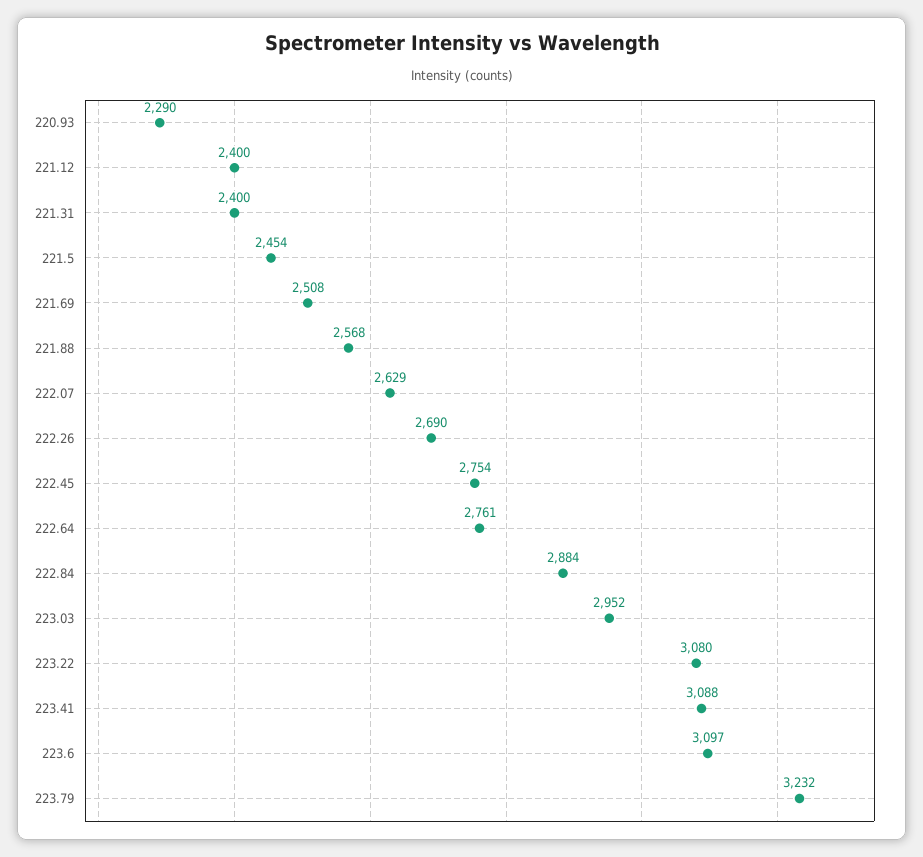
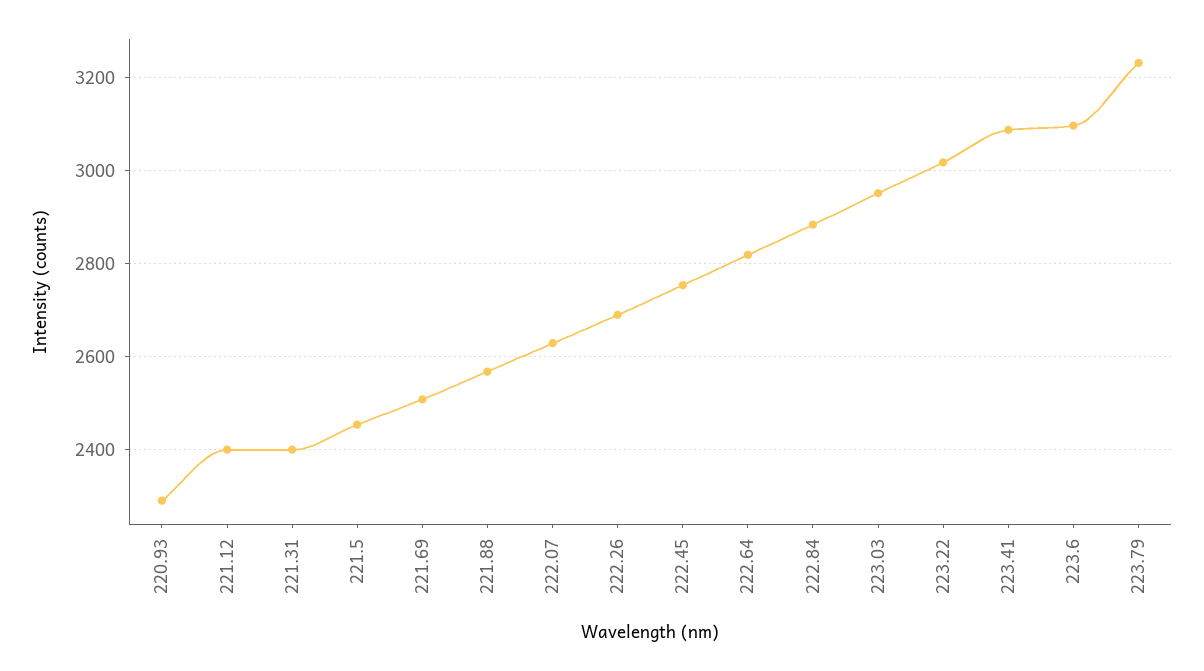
  {
    "220.93": 2290,
    "221.12": 2400,
    "221.31": 2400,
    "221.5": 2454,
    "221.69": 2508,
    "221.88": 2568,
    "222.07": 2629,
    "222.26": 2690,
    "222.45": 2754,
-   "222.64": 2761,
+   "222.64": 2820,
    "222.84": 2884,
    "223.03": 2952,
-   "223.22": 3080,
+   "223.22": 3020,
    "223.41": 3088,
    "223.6": 3097,
    "223.79": 3232
  }

